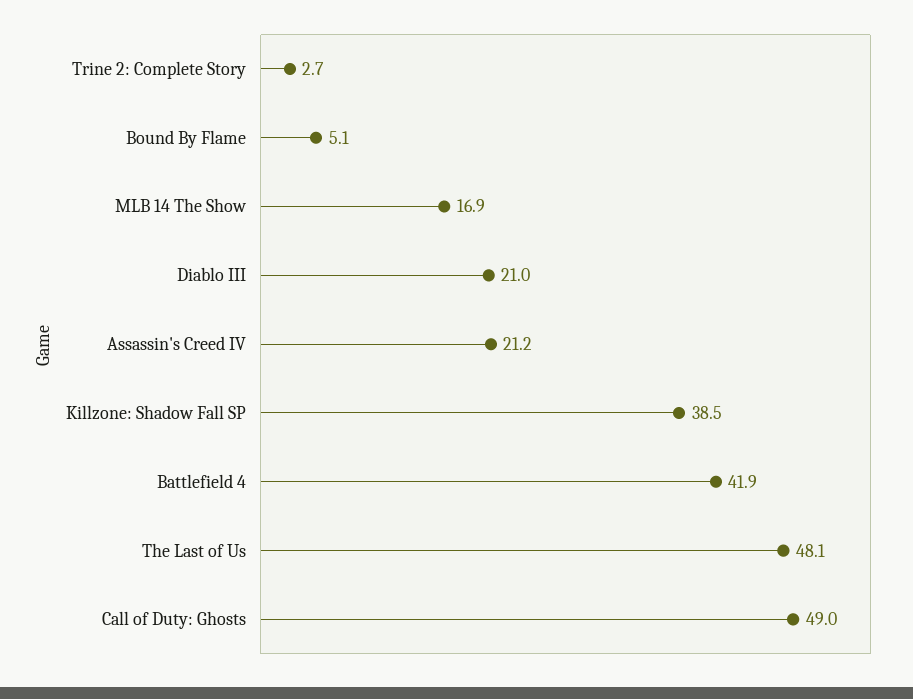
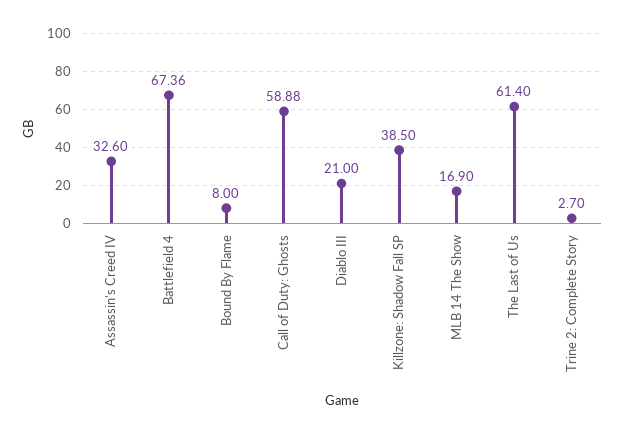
  {
    "Trine 2: Complete Story": 2.7,
-   "Bound By Flame": 5.1,
+   "Bound By Flame": 8,
    "MLB 14 The Show": 16.9,
    "Diablo III": 21,
-   "Assassin's Creed IV": 21.2,
+   "Assassin's Creed IV": 32.6,
    "Killzone: Shadow Fall SP": 38.5,
-   "Battlefield 4": 41.9,
+   "Battlefield 4": 67.36,
-   "The Last of Us": 48.1,
+   "The Last of Us": 61.4,
-   "Call of Duty: Ghosts": 49
+   "Call of Duty: Ghosts": 58.88
  }

